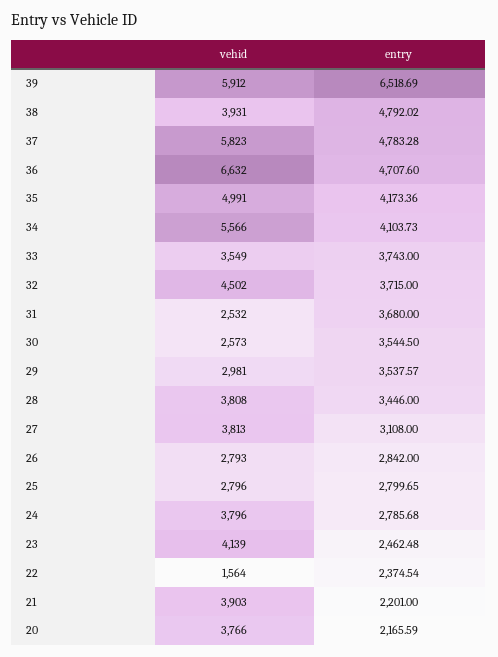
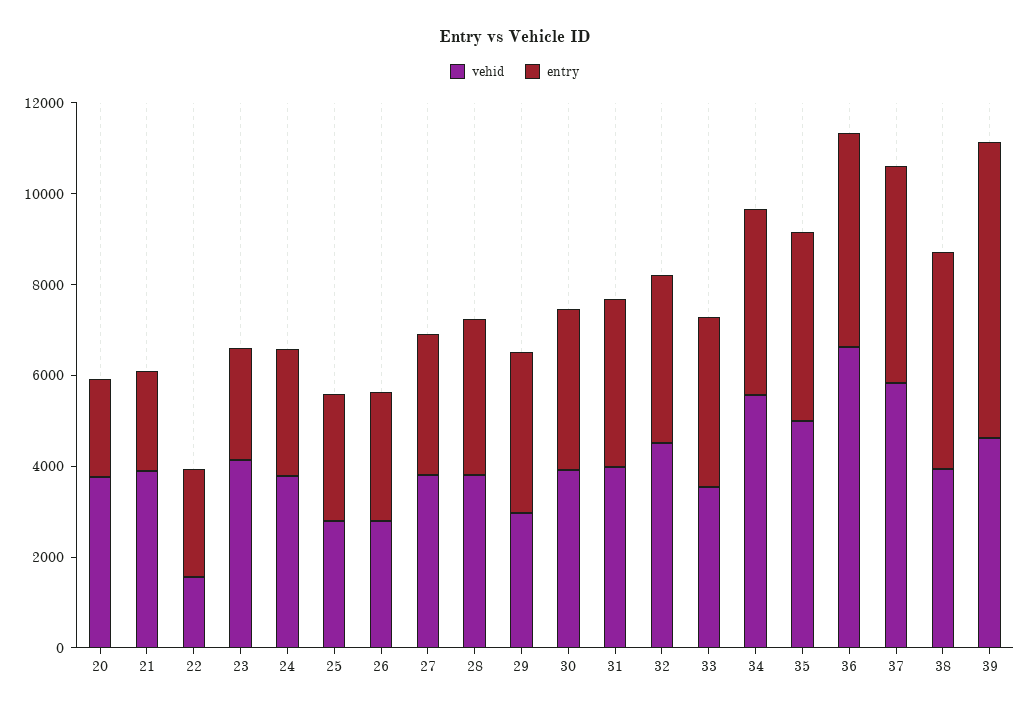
  {
    "vehid": {
-     "39": 5912,
+     "39": 4500,
      "38": 3931,
      "37": 5823,
      "36": 6632,
      "35": 4991,
      "34": 5566,
      "33": 3549,
      "32": 4502,
-     "31": 2532,
+     "31": 4000,
-     "30": 2573,
+     "30": 4000,
      "29": 2981,
      "28": 3808,
      "27": 3813,
      "26": 2793,
      "25": 2796,
      "24": 3796,
      "23": 4139,
      "22": 1564,
      "21": 3903,
      "20": 3766
    },
    "entry": {
      "39": 6518.69,
      "38": 4792.02,
      "37": 4783.28,
      "36": 4707.6,
      "35": 4173.36,
      "34": 4103.73,
      "33": 3743,
      "32": 3715,
      "31": 3680,
      "30": 3544.5,
      "29": 3537.57,
      "28": 3446,
      "27": 3108,
      "26": 2842,
      "25": 2799.65,
      "24": 2785.68,
      "23": 2462.48,
      "22": 2374.54,
      "21": 2201,
      "20": 2165.59
    }
  }

